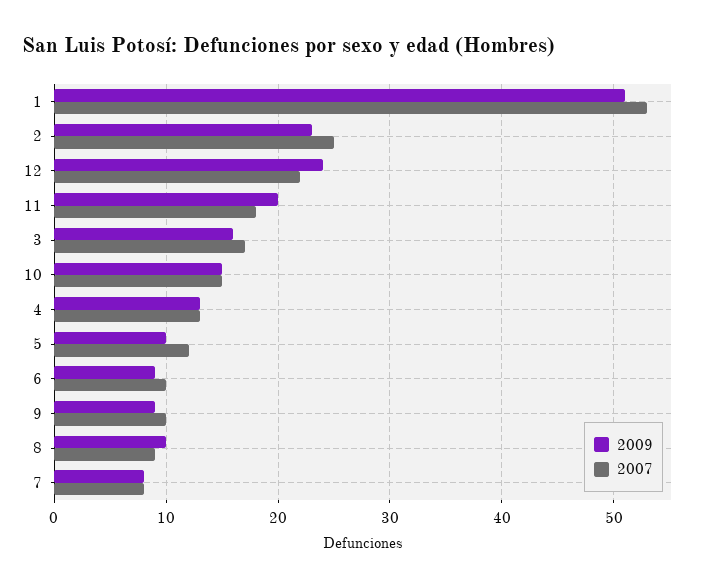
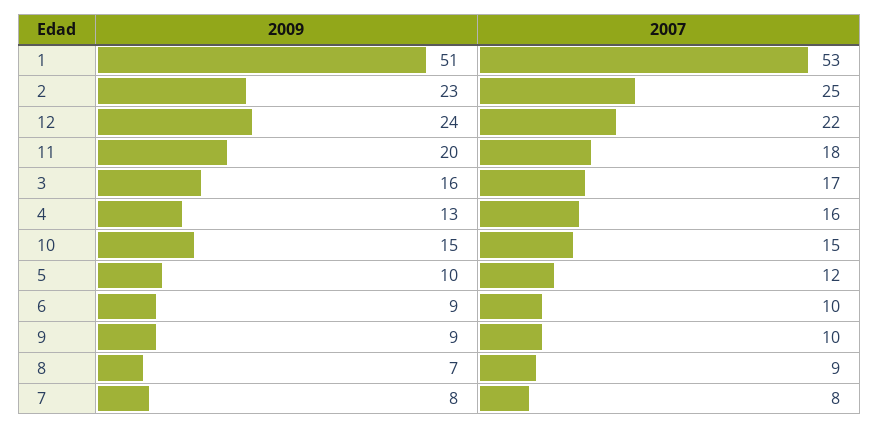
  {
    "2009": {
      "1": 51,
      "2": 23,
      "12": 24,
      "11": 20,
      "3": 16,
      "10": 15,
      "4": 13,
      "5": 10,
      "6": 9,
      "9": 9,
-     "8": 10,
+     "8": 7,
      "7": 8
    },
    "2007": {
      "1": 53,
      "2": 25,
      "12": 22,
      "11": 18,
      "3": 17,
      "10": 15,
-     "4": 13,
+     "4": 16,
      "5": 12,
      "6": 10,
      "9": 10,
      "8": 9,
      "7": 8
    }
  }

